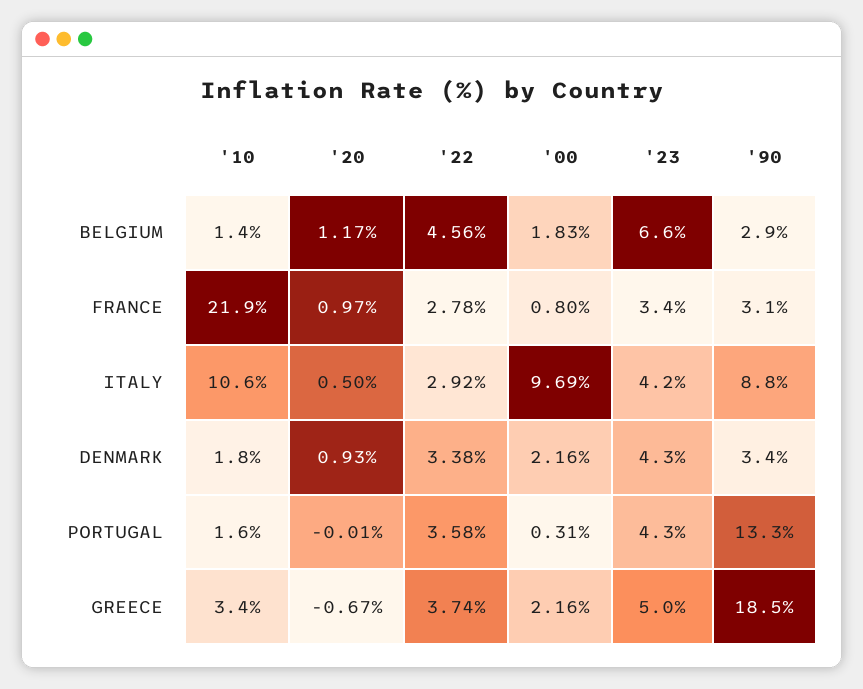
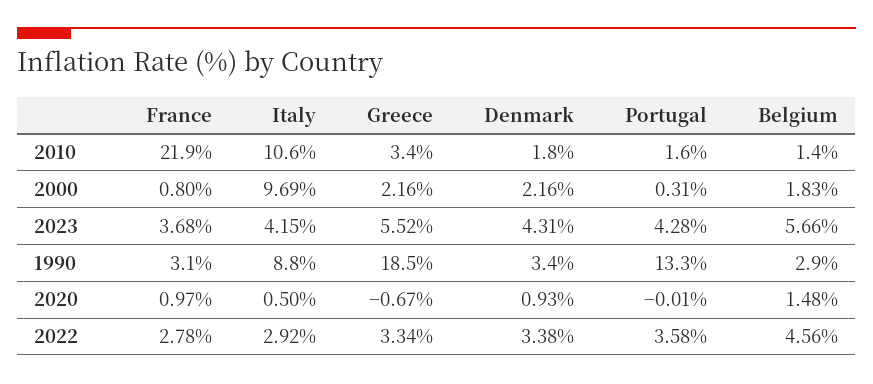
  {
    "'10": {
      "BELGIUM": 1.4,
      "FRANCE": 21.9,
      "ITALY": 10.6,
      "DENMARK": 1.8,
      "PORTUGAL": 1.6,
      "GREECE": 3.4
    },
    "'20": {
-     "BELGIUM": 1.17,
+     "BELGIUM": 1.48,
      "FRANCE": 0.97,
      "ITALY": 0.5,
      "DENMARK": 0.93,
      "PORTUGAL": -0.01,
      "GREECE": -0.67
    },
    "'22": {
      "BELGIUM": 4.56,
      "FRANCE": 2.78,
      "ITALY": 2.92,
      "DENMARK": 3.38,
      "PORTUGAL": 3.58,
-     "GREECE": 3.74
+     "GREECE": 3.34
    },
    "'00": {
      "BELGIUM": 1.83,
      "FRANCE": 0.8,
      "ITALY": 9.69,
      "DENMARK": 2.16,
      "PORTUGAL": 0.31,
      "GREECE": 2.16
    },
    "'23": {
-     "BELGIUM": 6.6,
+     "BELGIUM": 5.66,
-     "FRANCE": 3.4,
+     "FRANCE": 3.68,
      "ITALY": 4.15,
      "DENMARK": 4.31,
      "PORTUGAL": 4.28,
-     "GREECE": 5
+     "GREECE": 5.52
    },
    "'90": {
      "BELGIUM": 2.9,
      "FRANCE": 3.1,
      "ITALY": 8.8,
      "DENMARK": 3.4,
      "PORTUGAL": 13.3,
      "GREECE": 18.5
    }
  }

